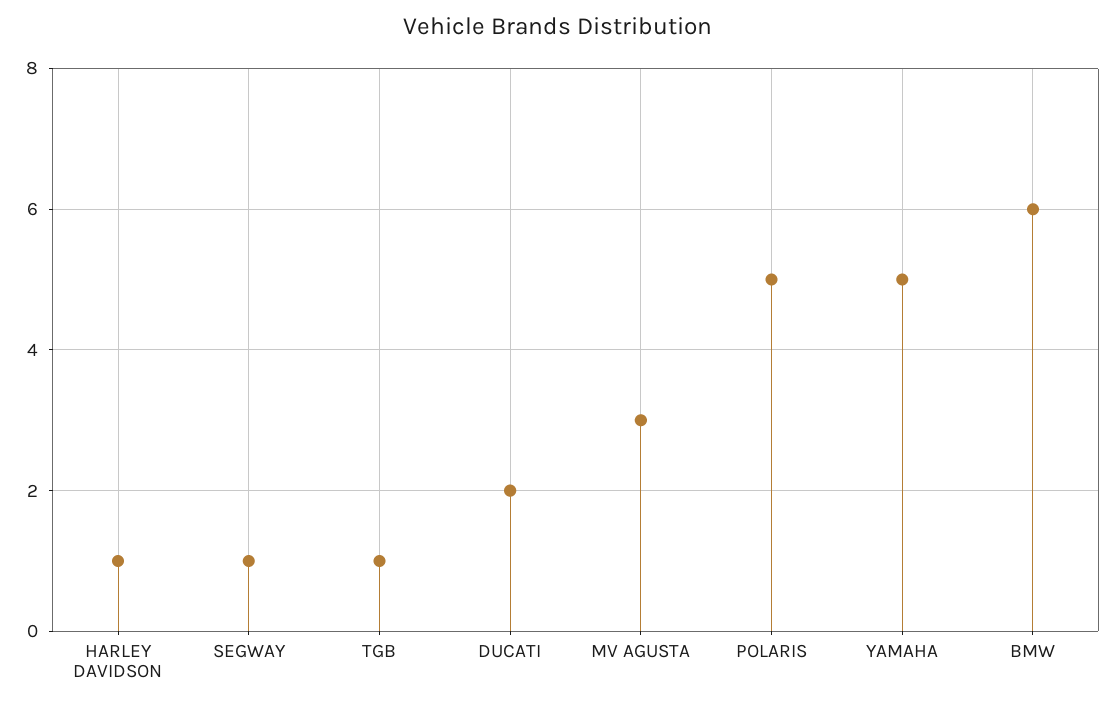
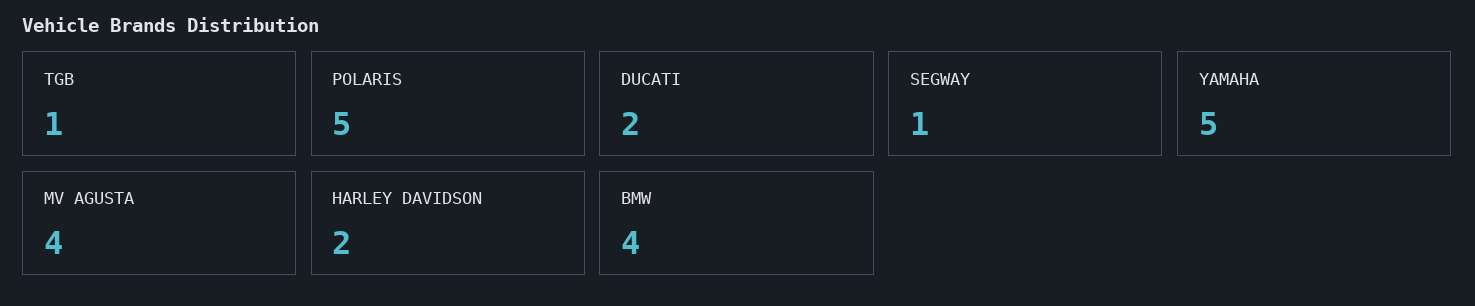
  {
-   "HARLEY DAVIDSON": 1,
+   "HARLEY DAVIDSON": 2,
    "SEGWAY": 1,
    "TGB": 1,
    "DUCATI": 2,
-   "MV AGUSTA": 3,
+   "MV AGUSTA": 4,
    "POLARIS": 5,
    "YAMAHA": 5,
-   "BMW": 6
+   "BMW": 4
  }

